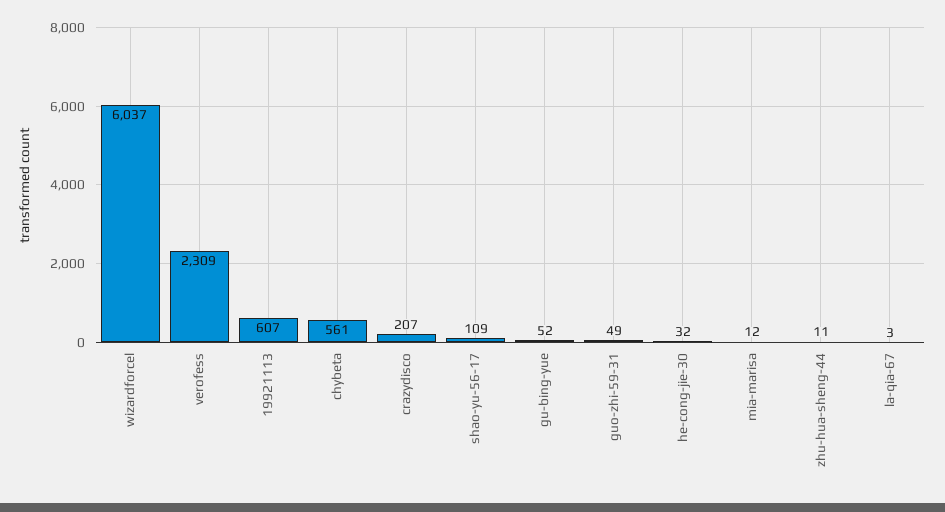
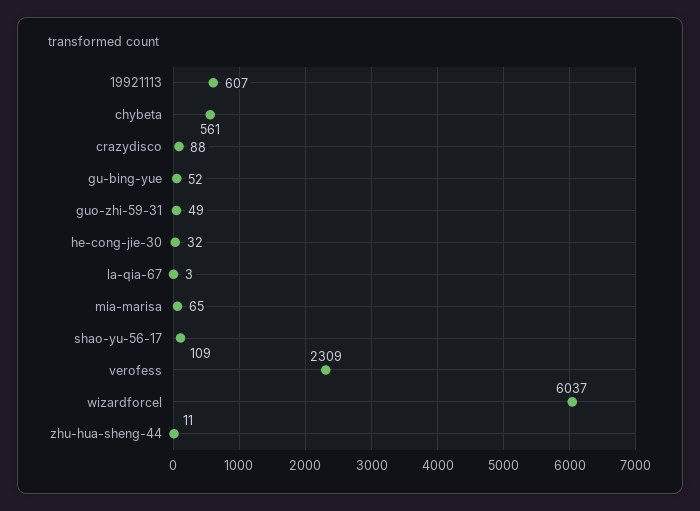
  {
    "wizardforcel": 6037,
    "verofess": 2309,
    "19921113": 607,
    "chybeta": 561,
-   "crazydisco": 207,
+   "crazydisco": 88,
    "shao-yu-56-17": 109,
    "gu-bing-yue": 52,
    "guo-zhi-59-31": 49,
    "he-cong-jie-30": 32,
-   "mia-marisa": 12,
+   "mia-marisa": 65,
    "zhu-hua-sheng-44": 11,
    "la-qia-67": 3
  }

